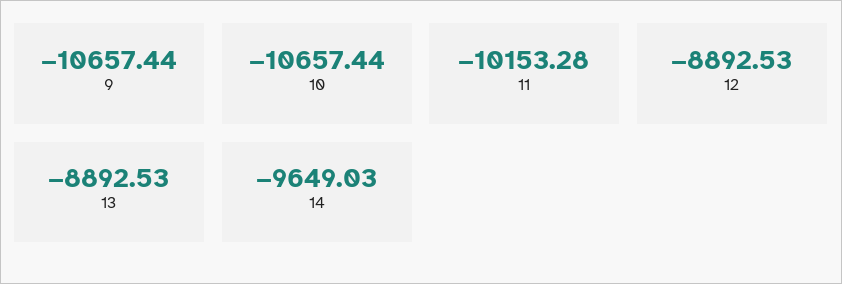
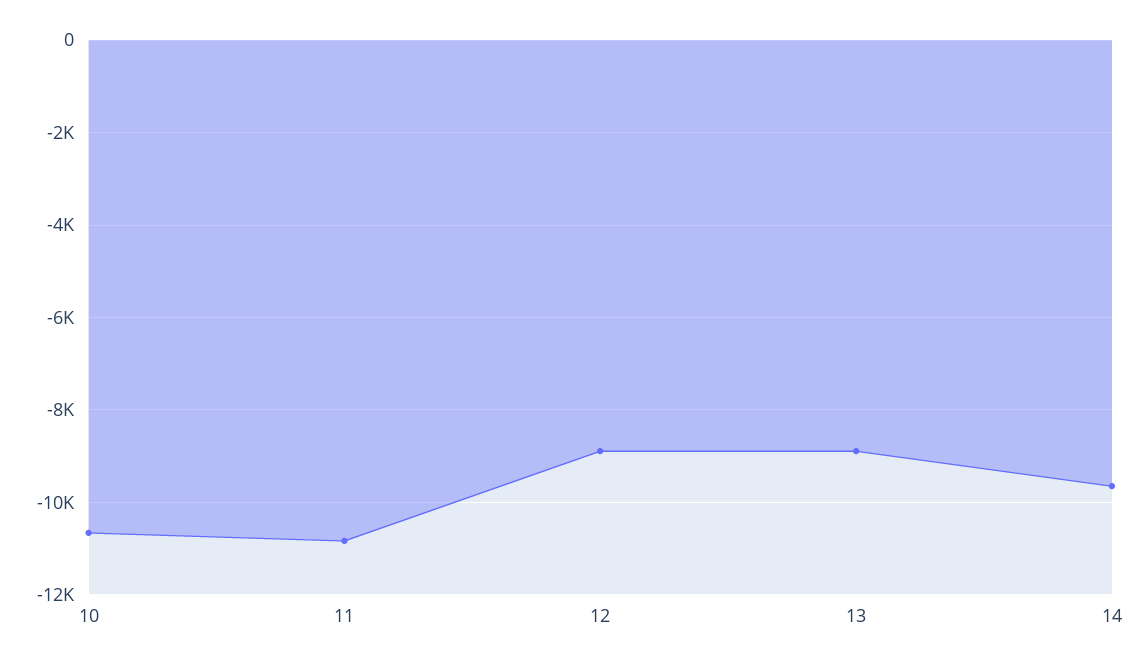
  {
-   "9": -10657.44,
    "10": -10657.44,
-   "11": -10153.28,
+   "11": -10800,
    "12": -8892.53,
    "13": -8892.53,
    "14": -9649.03
  }

